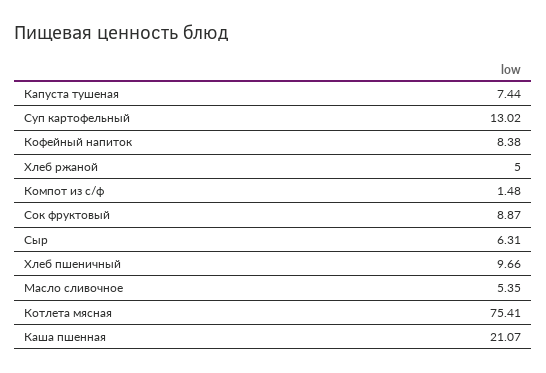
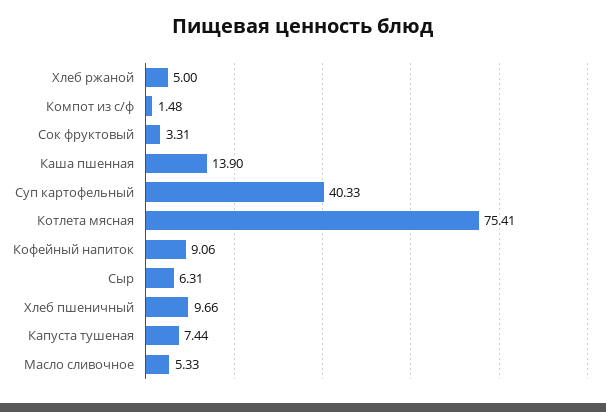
  {
    "Капуста тушеная": 7.44,
-   "Суп картофельный": 13.02,
+   "Суп картофельный": 40.33,
-   "Кофейный напиток": 8.38,
+   "Кофейный напиток": 9.06,
    "Хлеб ржаной": 5,
    "Компот из с/ф": 1.48,
-   "Сок фруктовый": 8.87,
+   "Сок фруктовый": 3.31,
    "Сыр": 6.31,
    "Хлеб пшеничный": 9.66,
-   "Масло сливочное": 5.35,
+   "Масло сливочное": 5.33,
    "Котлета мясная": 75.41,
-   "Каша пшенная": 21.07
+   "Каша пшенная": 13.9
  }

